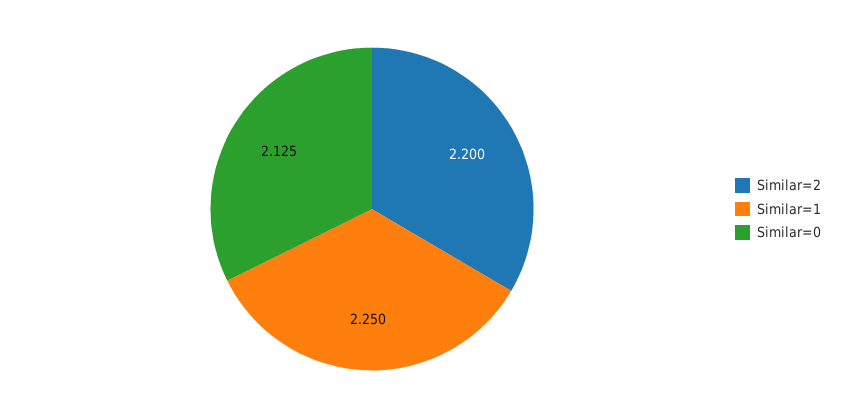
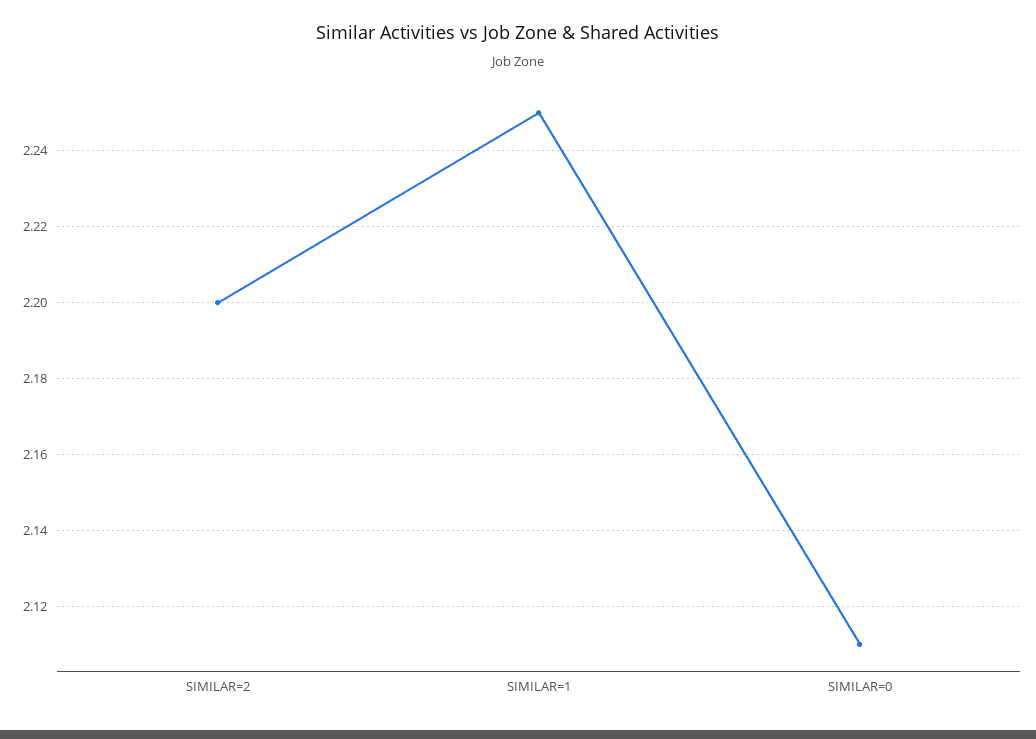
  {
    "Similar=2": 2.2,
    "Similar=1": 2.25,
-   "Similar=0": 2.125
+   "Similar=0": 2.11
  }

